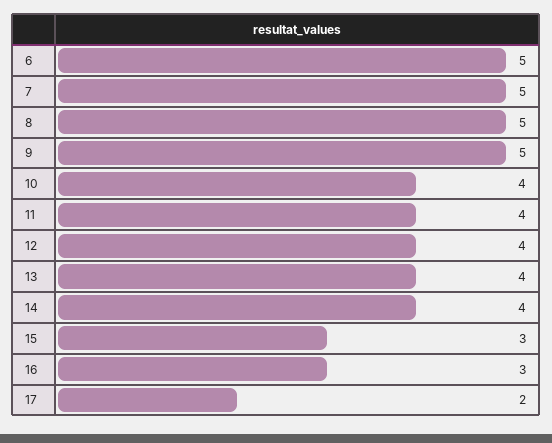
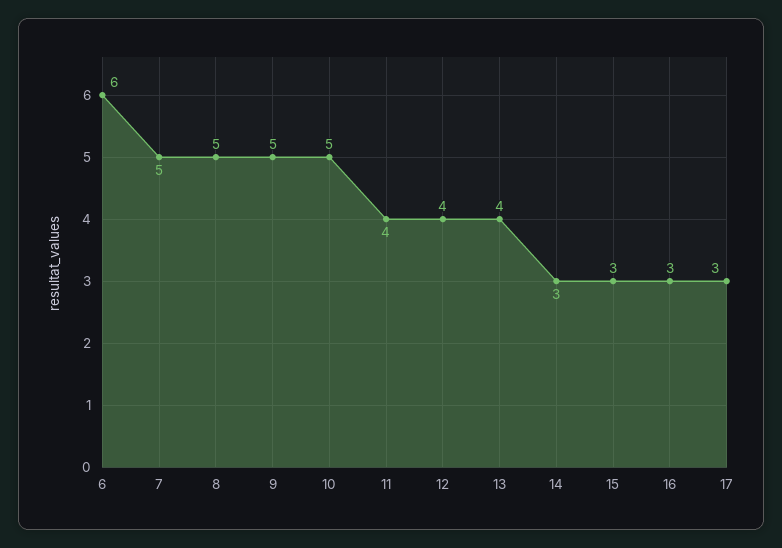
  {
-   "6": 5,
+   "6": 6,
    "7": 5,
    "8": 5,
    "9": 5,
-   "10": 4,
+   "10": 5,
    "11": 4,
    "12": 4,
    "13": 4,
-   "14": 4,
+   "14": 3,
    "15": 3,
    "16": 3,
-   "17": 2
+   "17": 3
  }

